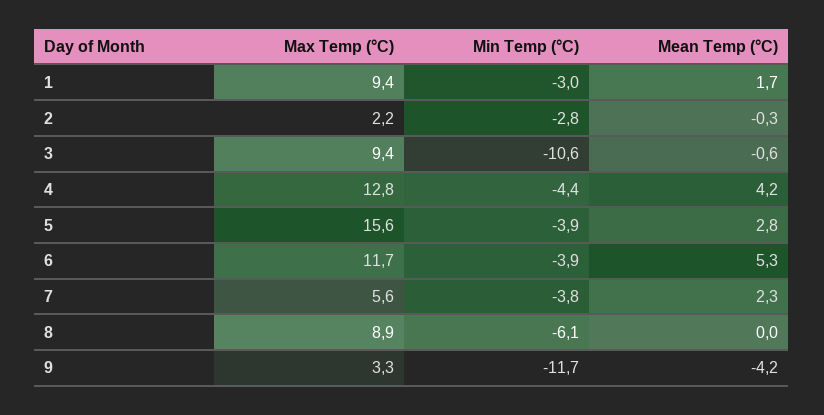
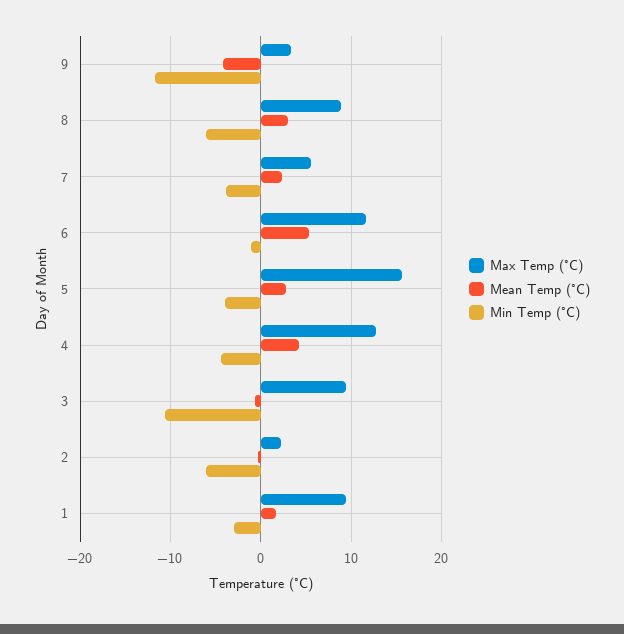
  {
    "Max Temp (°C)": {
      "1": 9.4,
      "2": 2.2,
      "3": 9.4,
      "4": 12.8,
      "5": 15.6,
      "6": 11.7,
      "7": 5.6,
      "8": 8.9,
      "9": 3.3
    },
    "Min Temp (°C)": {
      "1": -3,
-     "2": -2.8,
+     "2": -6,
      "3": -10.6,
      "4": -4.4,
      "5": -3.9,
-     "6": -3.9,
+     "6": -1,
      "7": -3.8,
      "8": -6.1,
      "9": -11.7
    },
    "Mean Temp (°C)": {
      "1": 1.7,
      "2": -0.3,
      "3": -0.6,
      "4": 4.2,
      "5": 2.8,
      "6": 5.3,
      "7": 2.3,
-     "8": 0,
+     "8": 3,
      "9": -4.2
    }
  }

